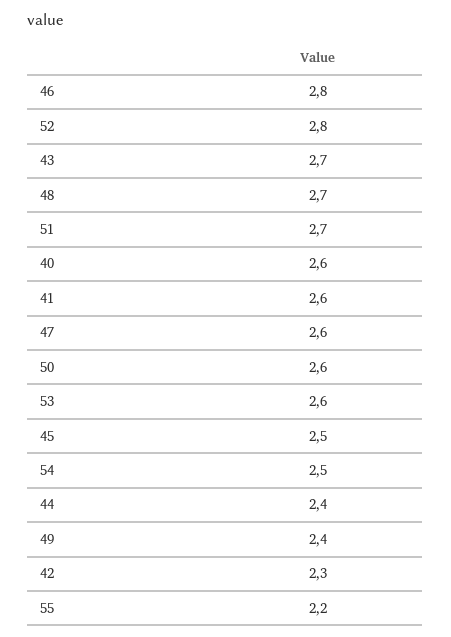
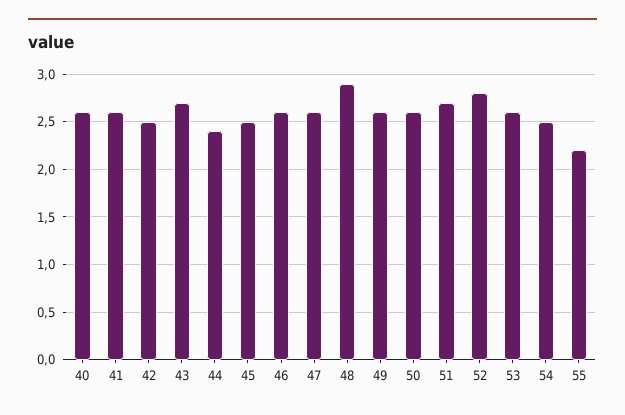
  {
-   "46": 2.8,
+   "46": 2.6,
    "52": 2.8,
    "43": 2.7,
-   "48": 2.7,
+   "48": 2.9,
    "51": 2.7,
    "40": 2.6,
    "41": 2.6,
    "47": 2.6,
    "50": 2.6,
    "53": 2.6,
    "45": 2.5,
    "54": 2.5,
    "44": 2.4,
-   "49": 2.4,
+   "49": 2.6,
-   "42": 2.3,
+   "42": 2.5,
    "55": 2.2
  }

